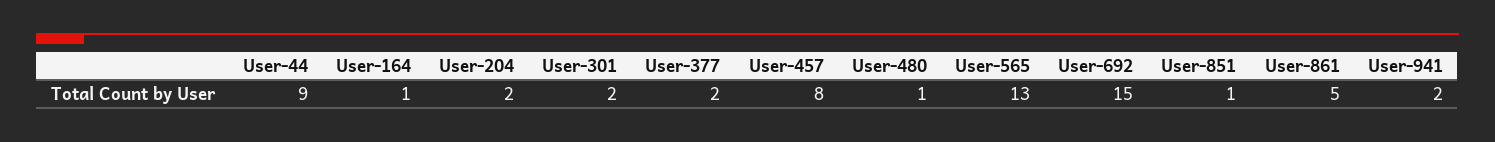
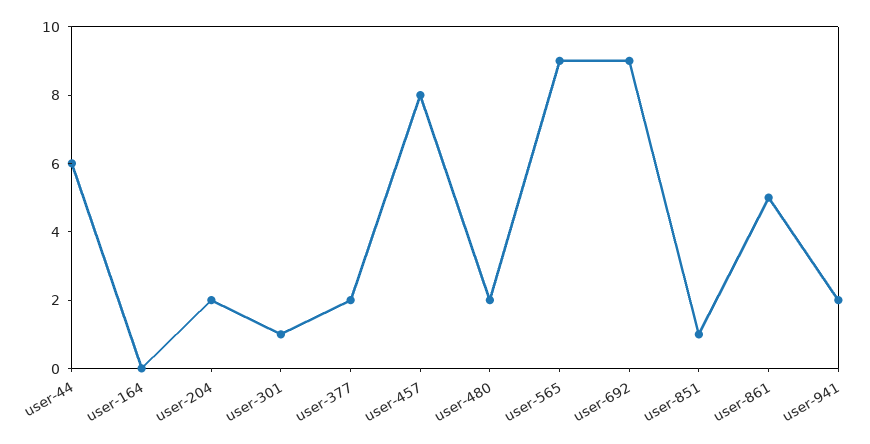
  {
-   "User-44": 9,
+   "User-44": 6,
-   "User-164": 1,
+   "User-164": 0,
    "User-204": 2,
-   "User-301": 2,
+   "User-301": 1,
    "User-377": 2,
    "User-457": 8,
-   "User-480": 1,
+   "User-480": 2,
-   "User-565": 13,
+   "User-565": 9,
-   "User-692": 15,
+   "User-692": 9,
    "User-851": 1,
    "User-861": 5,
    "User-941": 2
  }

